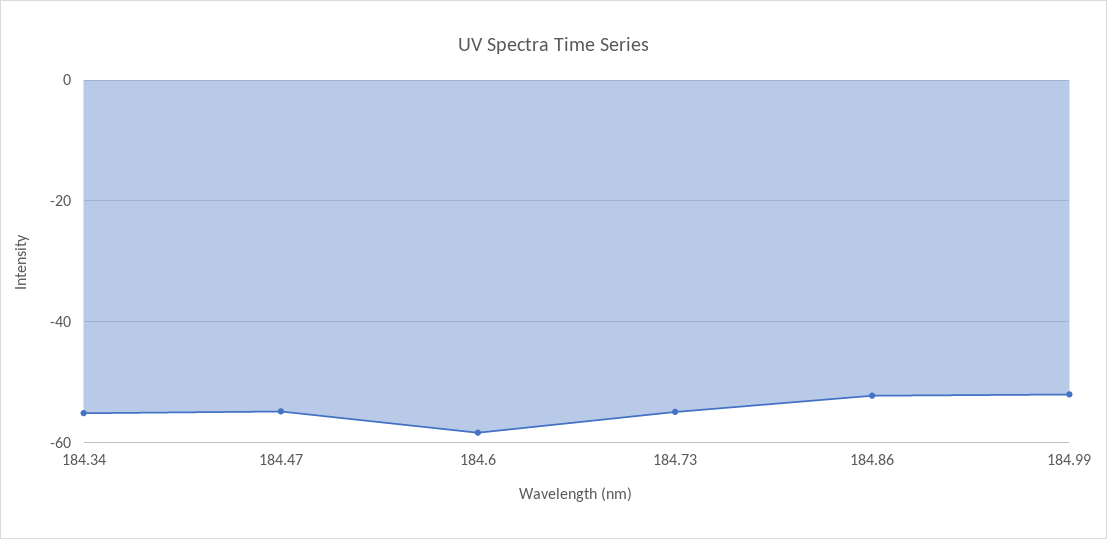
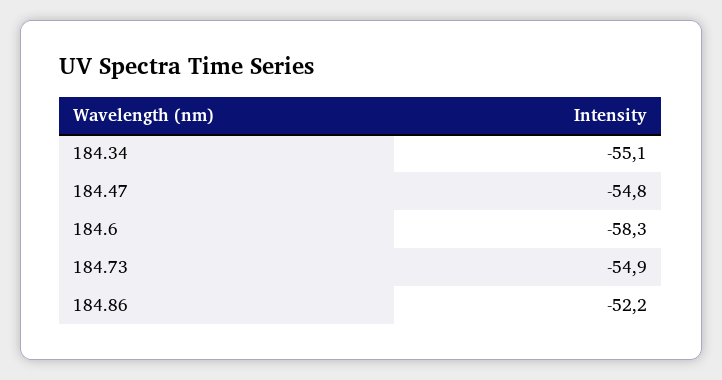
  {
    "184.34": -55.1,
    "184.47": -54.8,
    "184.6": -58.3,
    "184.73": -54.9,
-   "184.86": -52.2,
+   "184.86": -52.2
-   "184.99": -52
  }

